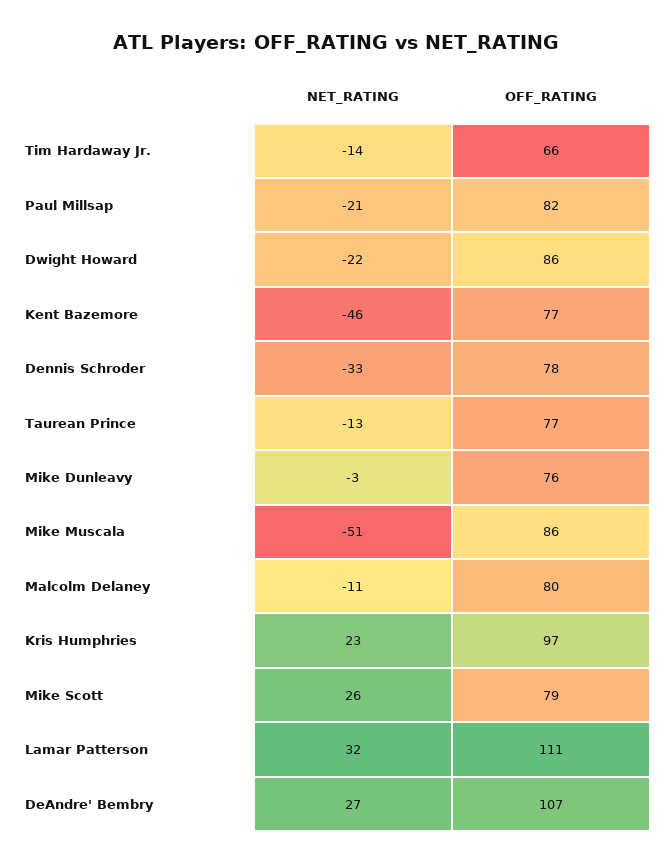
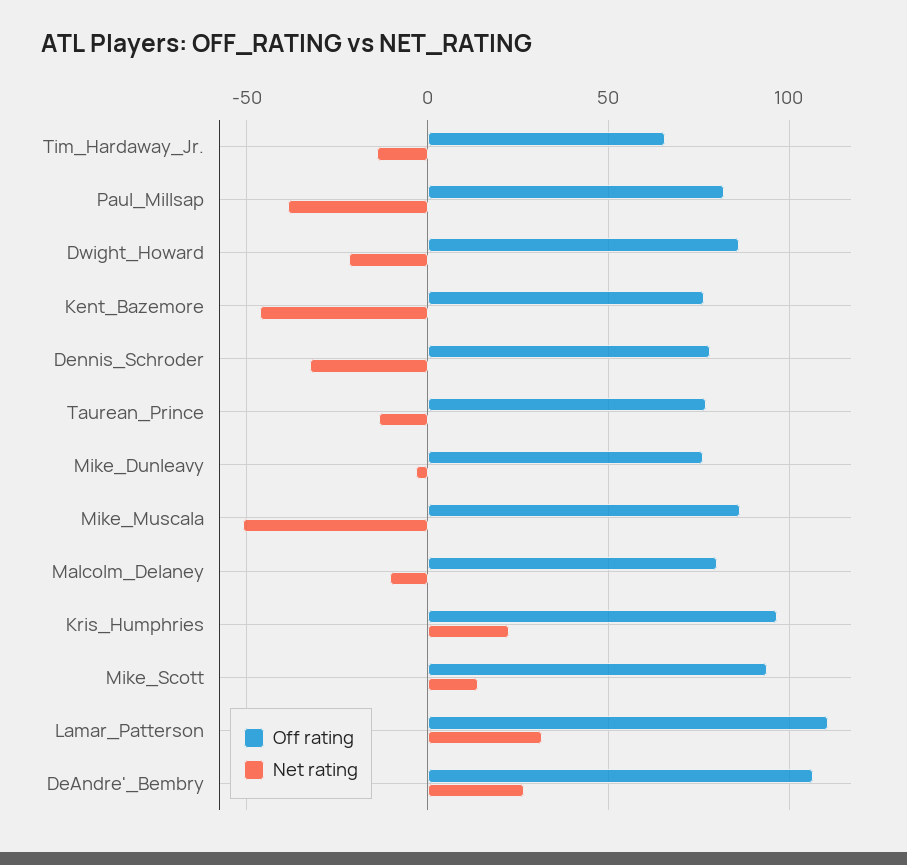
  {
    "NET_RATING": {
      "Tim Hardaway Jr.": -14,
-     "Paul Millsap": -21,
+     "Paul Millsap": -40,
      "Dwight Howard": -22,
      "Kent Bazemore": -46,
      "Dennis Schroder": -33,
      "Taurean Prince": -13,
      "Mike Dunleavy": -3,
      "Mike Muscala": -51,
      "Malcolm Delaney": -11,
      "Kris Humphries": 23,
-     "Mike Scott": 26,
+     "Mike Scott": 15,
      "Lamar Patterson": 32,
      "DeAndre' Bembry": 27
    },
    "OFF_RATING": {
      "Tim Hardaway Jr.": 66,
      "Paul Millsap": 82,
      "Dwight Howard": 86,
      "Kent Bazemore": 77,
      "Dennis Schroder": 78,
      "Taurean Prince": 77,
      "Mike Dunleavy": 76,
      "Mike Muscala": 86,
      "Malcolm Delaney": 80,
      "Kris Humphries": 97,
-     "Mike Scott": 79,
+     "Mike Scott": 95,
      "Lamar Patterson": 111,
      "DeAndre' Bembry": 107
    }
  }

